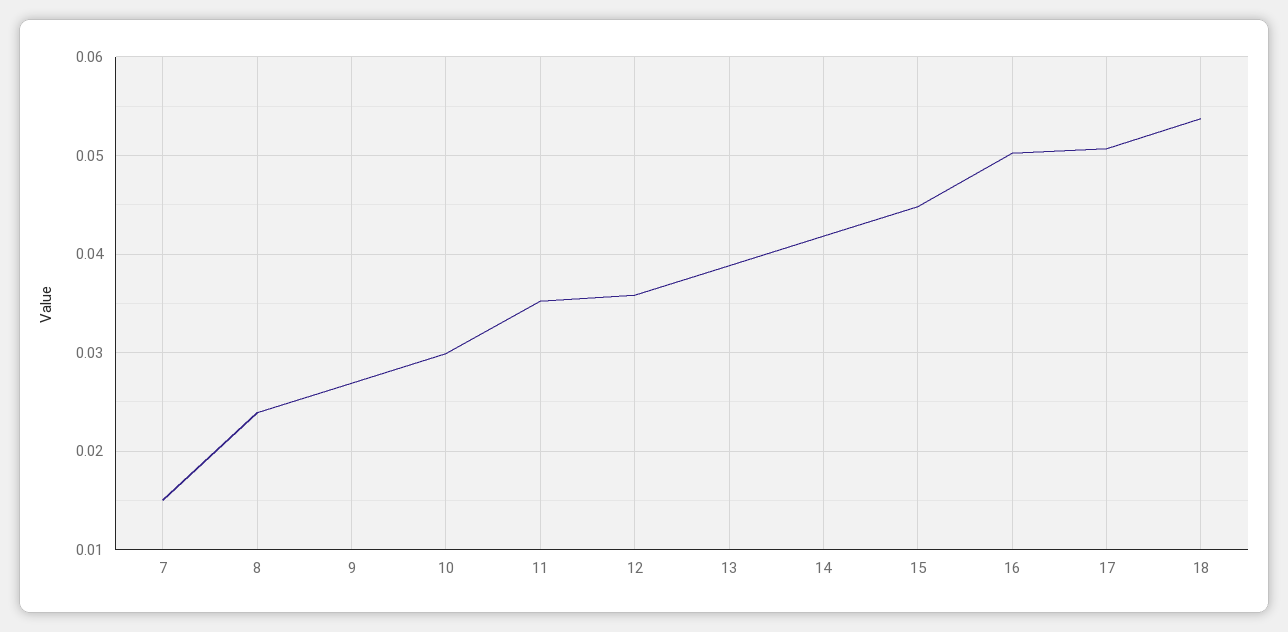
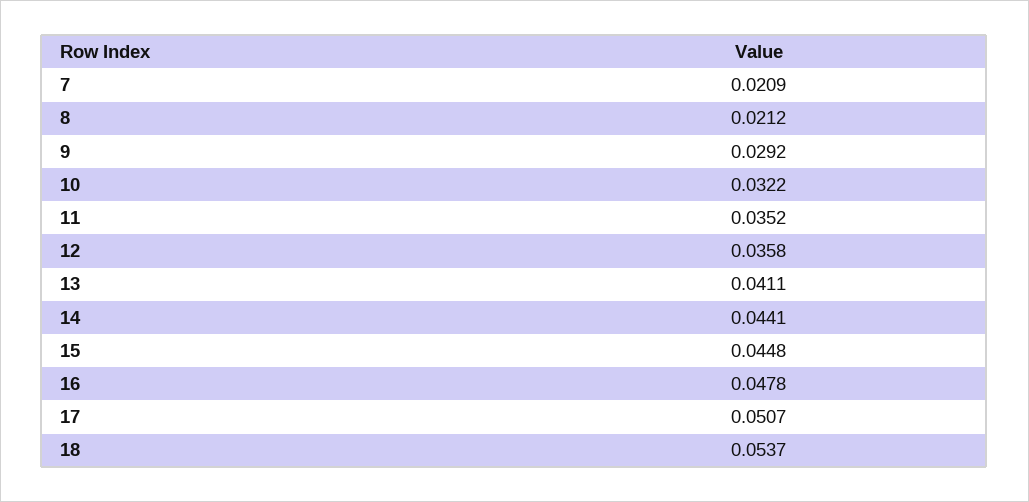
  {
-   "7": 0.015,
+   "7": 0.0209,
-   "8": 0.024,
+   "8": 0.0212,
-   "9": 0.027,
+   "9": 0.0292,
-   "10": 0.03,
+   "10": 0.0322,
    "11": 0.0352,
    "12": 0.0358,
-   "13": 0.039,
+   "13": 0.0411,
-   "14": 0.042,
+   "14": 0.0441,
    "15": 0.0448,
-   "16": 0.05,
+   "16": 0.0478,
    "17": 0.0507,
    "18": 0.0537
  }

